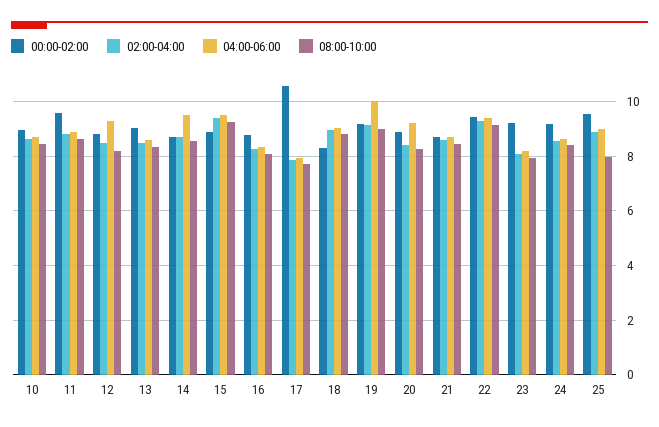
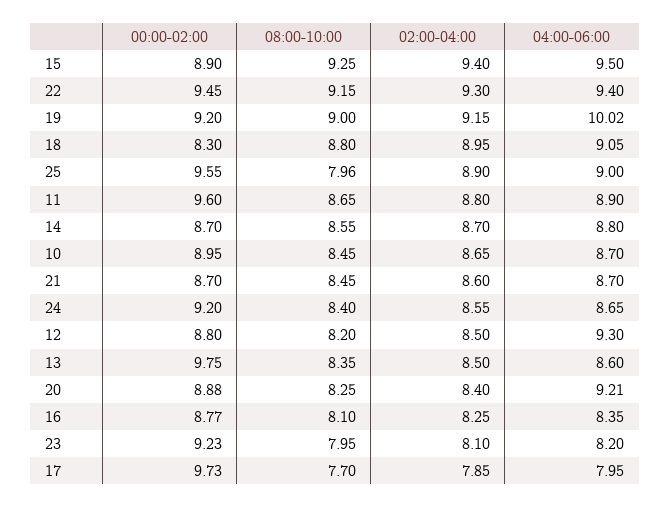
  {
    "00:00-02:00": {
      "10": 8.95,
      "11": 9.6,
      "12": 8.8,
-     "13": 9,
+     "13": 9.75,
      "14": 8.7,
      "15": 8.9,
      "16": 8.77,
-     "17": 10.5,
+     "17": 9.73,
      "18": 8.3,
      "19": 9.2,
      "20": 8.88,
      "21": 8.7,
      "22": 9.45,
      "23": 9.23,
      "24": 9.2,
      "25": 9.55
    },
    "02:00-04:00": {
      "10": 8.65,
      "11": 8.8,
      "12": 8.5,
      "13": 8.5,
      "14": 8.7,
      "15": 9.4,
      "16": 8.25,
      "17": 7.85,
      "18": 8.95,
      "19": 9.15,
      "20": 8.4,
      "21": 8.6,
      "22": 9.3,
      "23": 8.1,
      "24": 8.55,
      "25": 8.9
    },
    "04:00-06:00": {
      "10": 8.7,
      "11": 8.9,
      "12": 9.3,
      "13": 8.6,
-     "14": 9.5,
+     "14": 8.8,
      "15": 9.5,
      "16": 8.35,
      "17": 7.95,
      "18": 9.05,
      "19": 10.02,
      "20": 9.21,
      "21": 8.7,
      "22": 9.4,
      "23": 8.2,
      "24": 8.65,
      "25": 9
    },
    "08:00-10:00": {
      "10": 8.45,
      "11": 8.65,
      "12": 8.2,
      "13": 8.35,
      "14": 8.55,
      "15": 9.25,
      "16": 8.1,
      "17": 7.7,
      "18": 8.8,
      "19": 9,
      "20": 8.25,
      "21": 8.45,
      "22": 9.15,
      "23": 7.95,
      "24": 8.4,
      "25": 7.96
    }
  }

